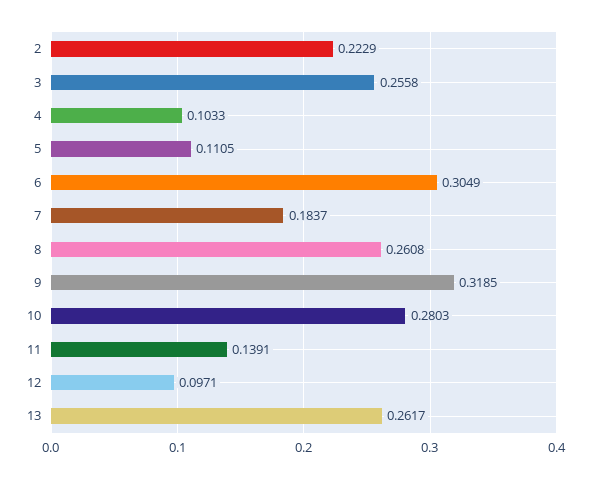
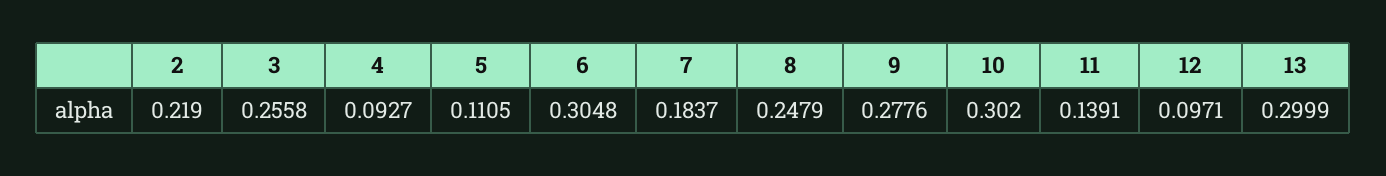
  {
-   "2": 0.2229,
+   "2": 0.219,
    "3": 0.2558,
-   "4": 0.1033,
+   "4": 0.0927,
    "5": 0.1105,
-   "6": 0.3049,
+   "6": 0.3048,
    "7": 0.1837,
-   "8": 0.2608,
+   "8": 0.2479,
-   "9": 0.3185,
+   "9": 0.2776,
-   "10": 0.2803,
+   "10": 0.302,
    "11": 0.1391,
    "12": 0.0971,
-   "13": 0.2617
+   "13": 0.2999
  }

